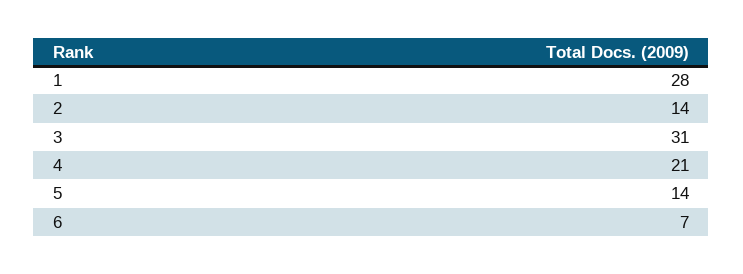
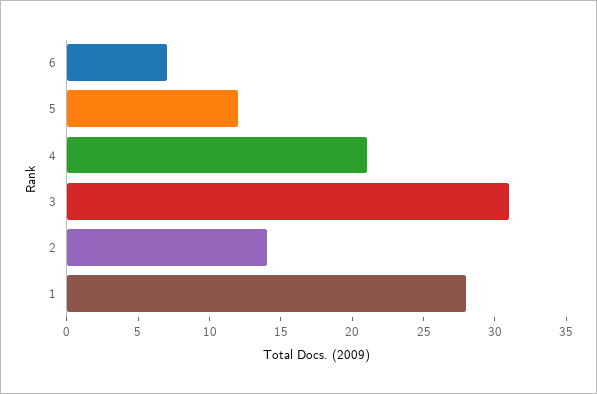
  {
    "1": 28,
    "2": 14,
    "3": 31,
    "4": 21,
-   "5": 14,
+   "5": 12,
    "6": 7
  }

